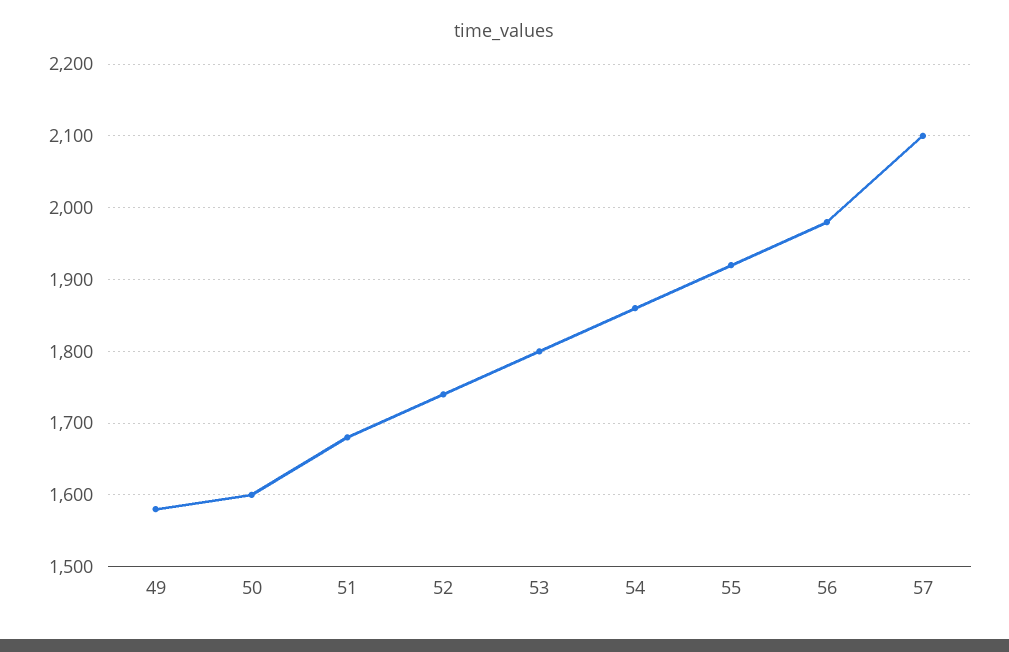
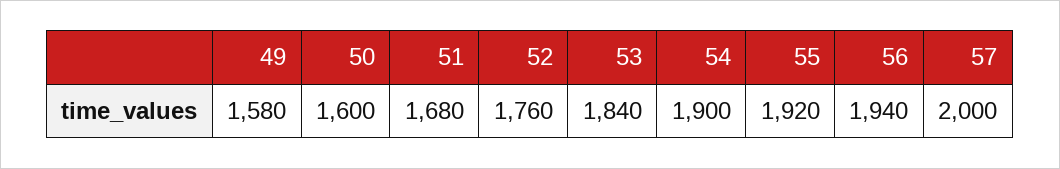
  {
    "49": 1580,
    "50": 1600,
    "51": 1680,
-   "52": 1740,
+   "52": 1760,
-   "53": 1800,
+   "53": 1840,
-   "54": 1860,
+   "54": 1900,
    "55": 1920,
-   "56": 1980,
+   "56": 1940,
-   "57": 2100
+   "57": 2000
  }

